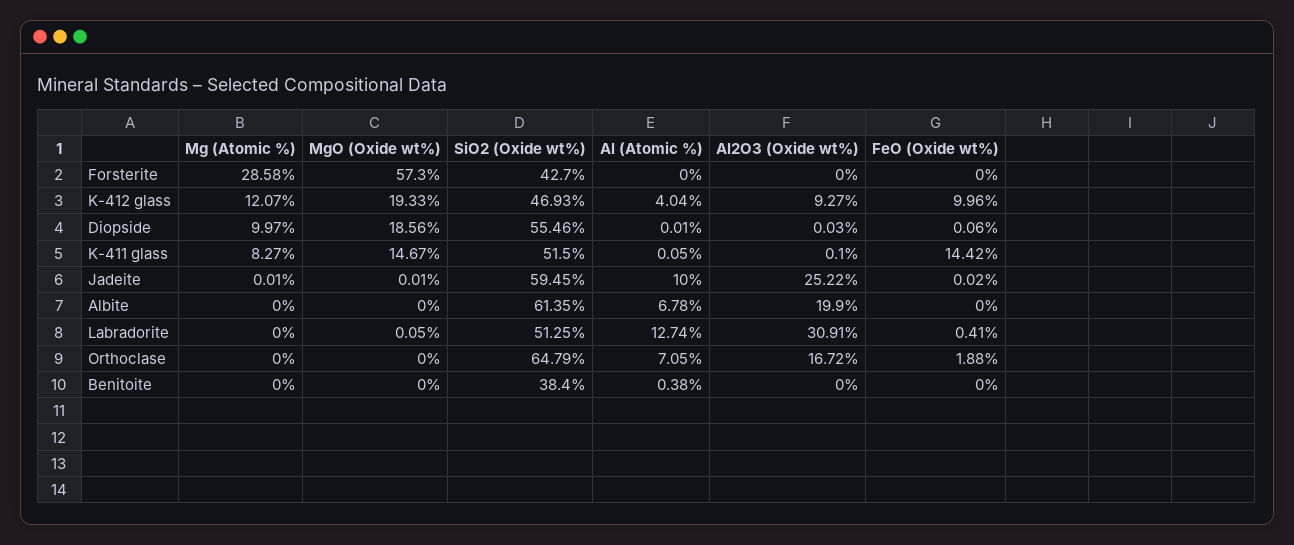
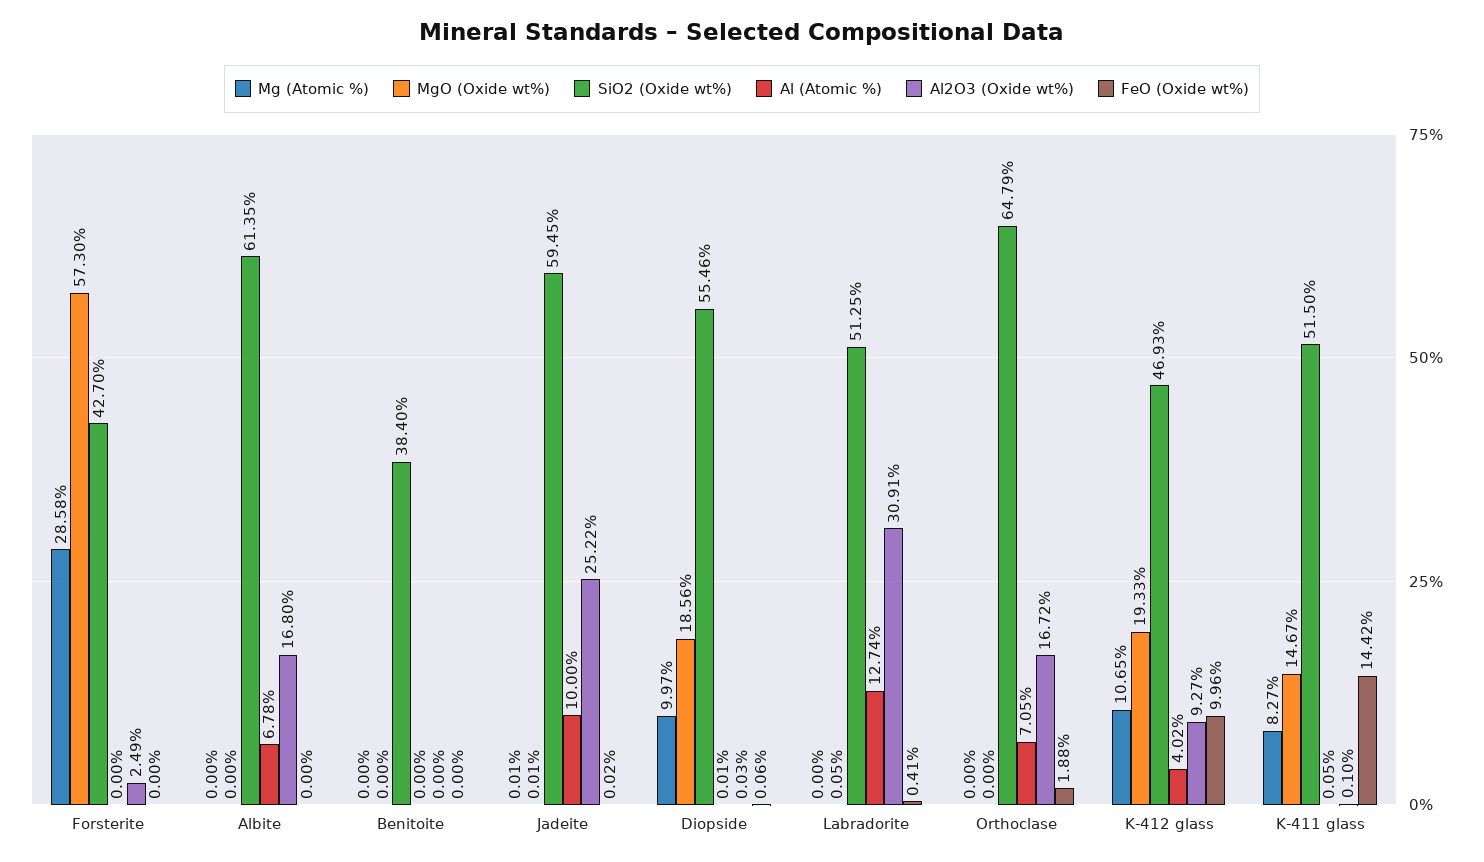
  {
    "Mg (Atomic %)": {
      "Forsterite": 28.58,
-     "K-412 glass": 12.07,
+     "K-412 glass": 10.65,
      "Diopside": 9.97,
      "K-411 glass": 8.27,
      "Jadeite": 0.01,
      "Albite": 0,
      "Labradorite": 0,
      "Orthoclase": 0,
      "Benitoite": 0
    },
    "MgO (Oxide wt%)": {
      "Forsterite": 57.3,
      "K-412 glass": 19.33,
      "Diopside": 18.56,
      "K-411 glass": 14.67,
      "Jadeite": 0.01,
      "Albite": 0,
      "Labradorite": 0.05,
      "Orthoclase": 0,
      "Benitoite": 0
    },
    "SiO2 (Oxide wt%)": {
      "Forsterite": 42.7,
      "K-412 glass": 46.93,
      "Diopside": 55.46,
      "K-411 glass": 51.5,
      "Jadeite": 59.45,
      "Albite": 61.35,
      "Labradorite": 51.25,
      "Orthoclase": 64.79,
      "Benitoite": 38.4
    },
    "Al (Atomic %)": {
      "Forsterite": 0,
-     "K-412 glass": 4.04,
+     "K-412 glass": 4.02,
      "Diopside": 0.01,
      "K-411 glass": 0.05,
      "Jadeite": 10,
      "Albite": 6.78,
      "Labradorite": 12.74,
      "Orthoclase": 7.05,
-     "Benitoite": 0.38
+     "Benitoite": 0
    },
    "Al2O3 (Oxide wt%)": {
-     "Forsterite": 0,
+     "Forsterite": 2.49,
      "K-412 glass": 9.27,
      "Diopside": 0.03,
      "K-411 glass": 0.1,
      "Jadeite": 25.22,
-     "Albite": 19.9,
+     "Albite": 16.8,
      "Labradorite": 30.91,
      "Orthoclase": 16.72,
      "Benitoite": 0
    },
    "FeO (Oxide wt%)": {
      "Forsterite": 0,
      "K-412 glass": 9.96,
      "Diopside": 0.06,
      "K-411 glass": 14.42,
      "Jadeite": 0.02,
      "Albite": 0,
      "Labradorite": 0.41,
      "Orthoclase": 1.88,
      "Benitoite": 0
    }
  }

